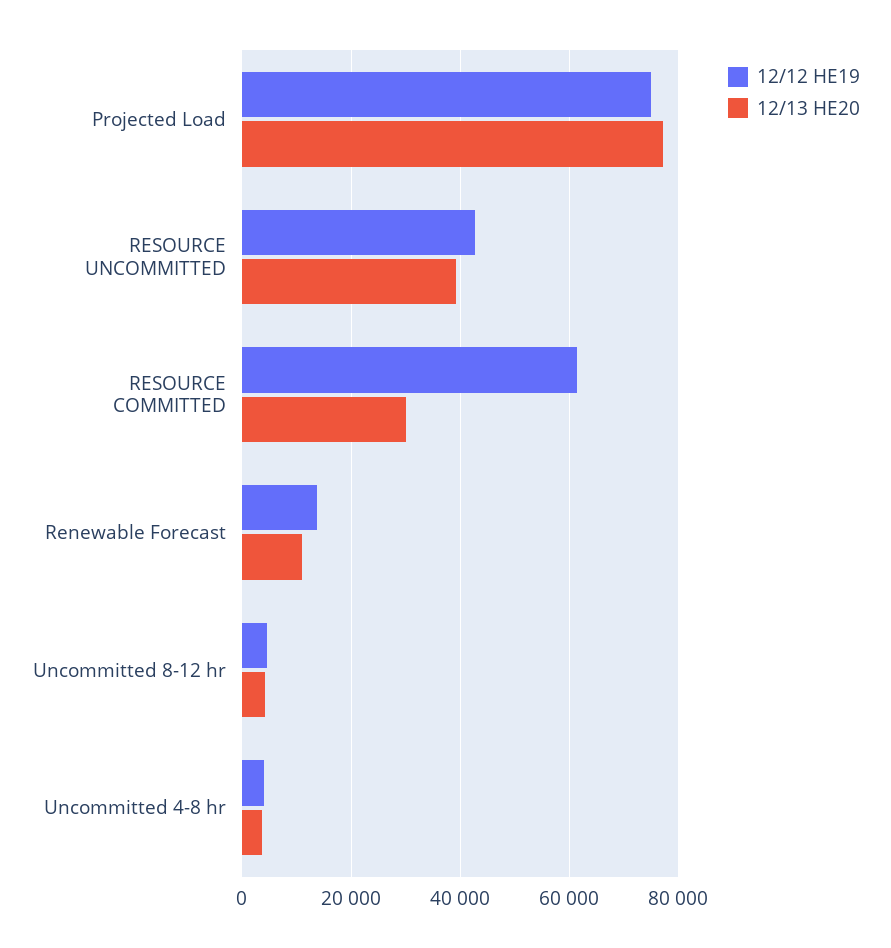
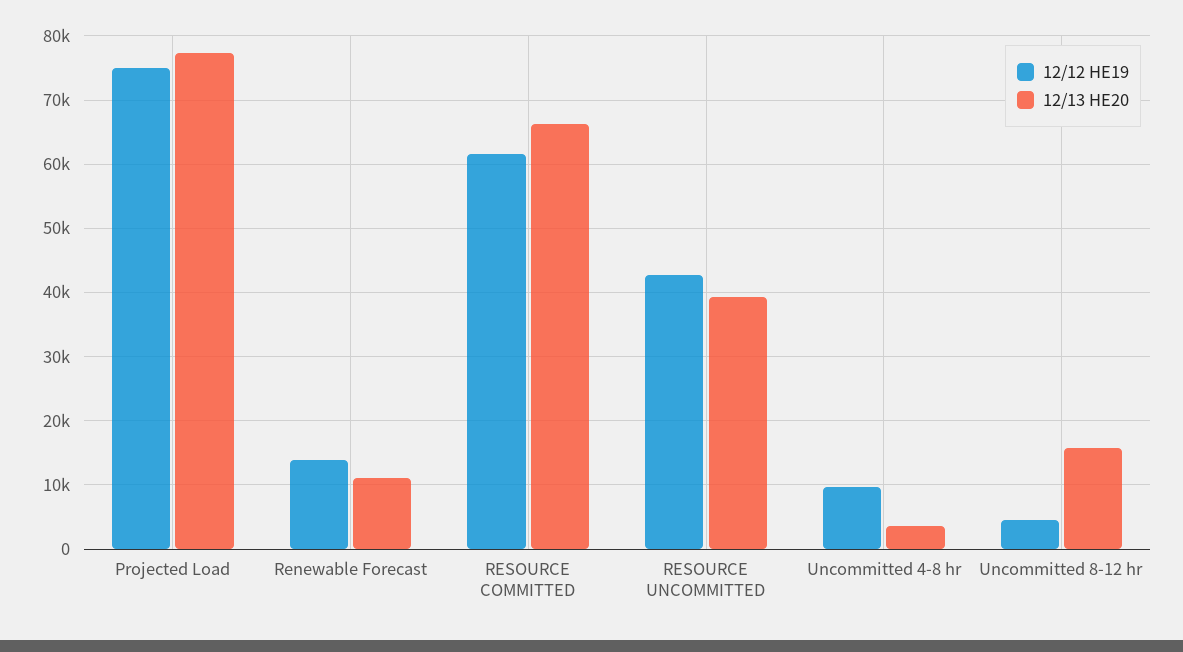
  {
    "12/12 HE19": {
      "Projected Load": 75000,
      "RESOURCE UNCOMMITTED": 43000,
      "RESOURCE COMMITTED": 62000,
      "Renewable Forecast": 14000,
      "Uncommitted 8-12 hr": 5000,
-     "Uncommitted 4-8 hr": 4000
+     "Uncommitted 4-8 hr": 10000
    },
    "12/13 HE20": {
      "Projected Load": 77000,
      "RESOURCE UNCOMMITTED": 39000,
-     "RESOURCE COMMITTED": 30000,
+     "RESOURCE COMMITTED": 66000,
      "Renewable Forecast": 11000,
-     "Uncommitted 8-12 hr": 4000,
+     "Uncommitted 8-12 hr": 16000,
      "Uncommitted 4-8 hr": 4000
    }
  }

